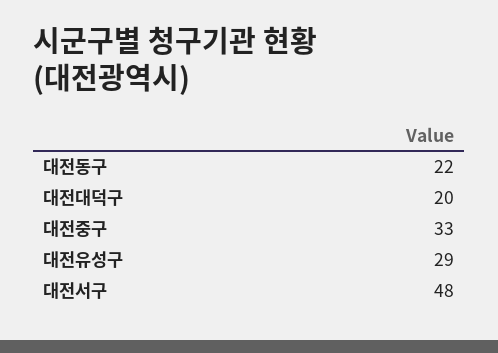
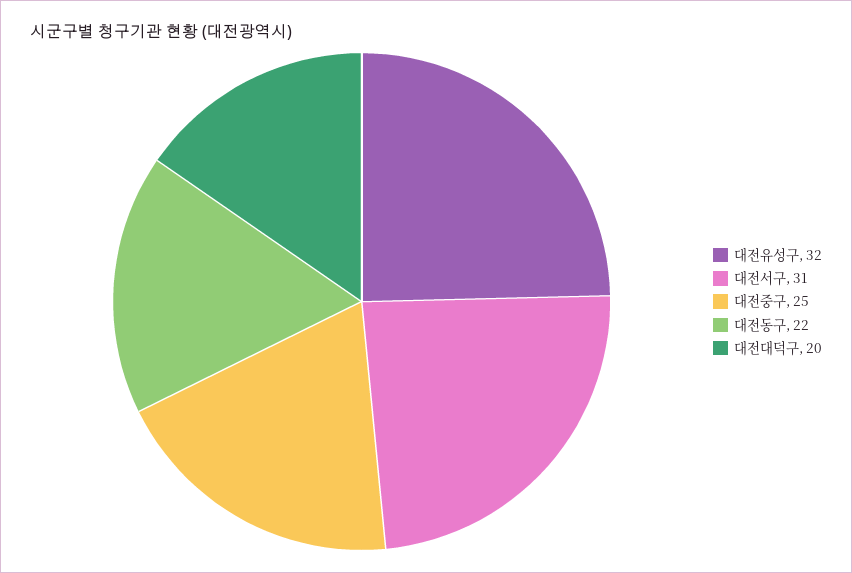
  {
    "대전동구": 22,
    "대전대덕구": 20,
-   "대전중구": 33,
+   "대전중구": 25,
-   "대전유성구": 29,
+   "대전유성구": 32,
-   "대전서구": 48
+   "대전서구": 31
  }

